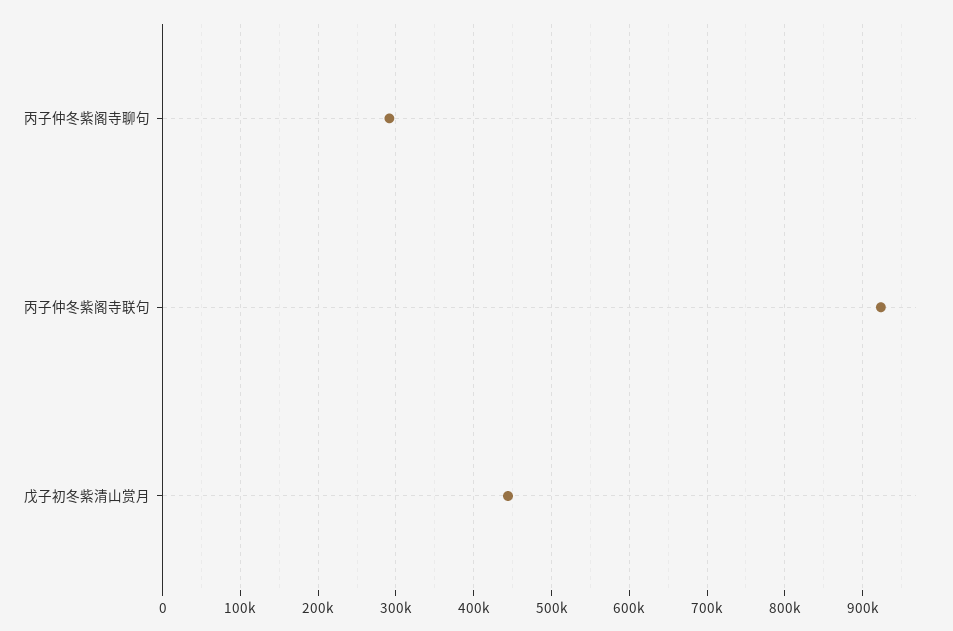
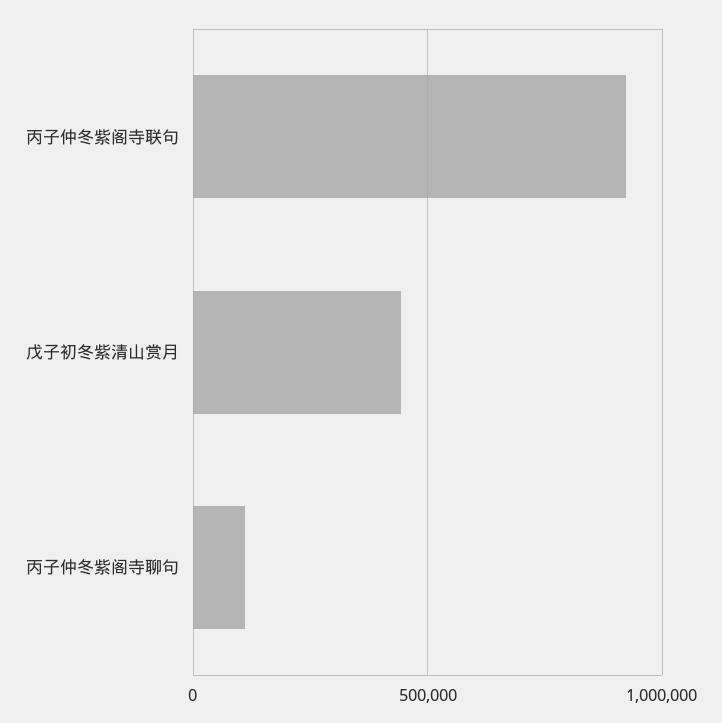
  {
-   "丙子仲冬紫阁寺聊句": 290000,
+   "丙子仲冬紫阁寺聊句": 100000,
    "丙子仲冬紫阁寺联句": 920000,
    "戊子初冬紫清山赏月": 440000
  }

